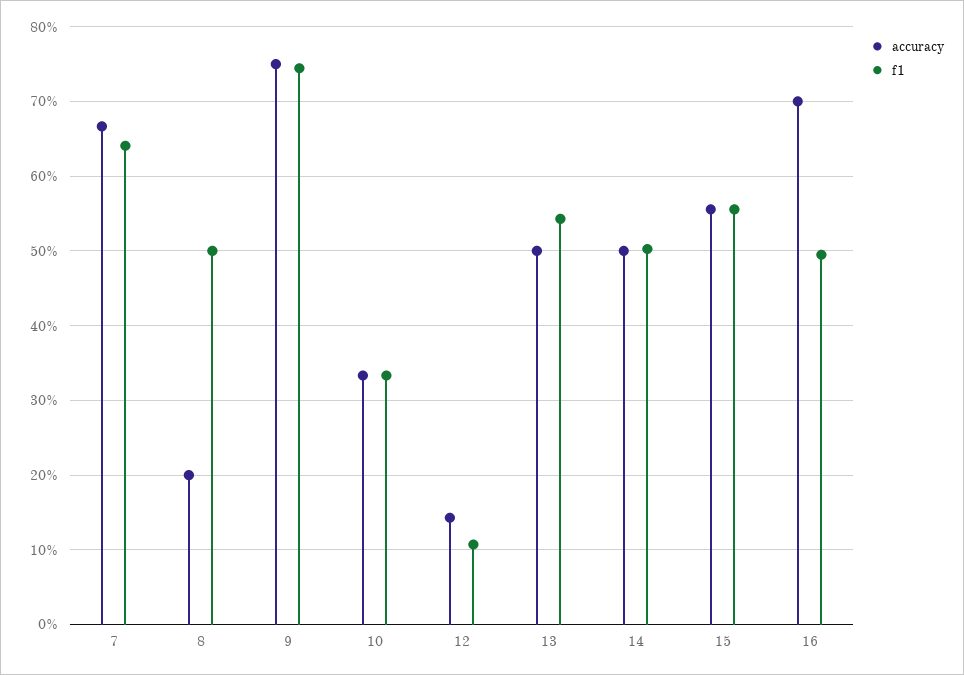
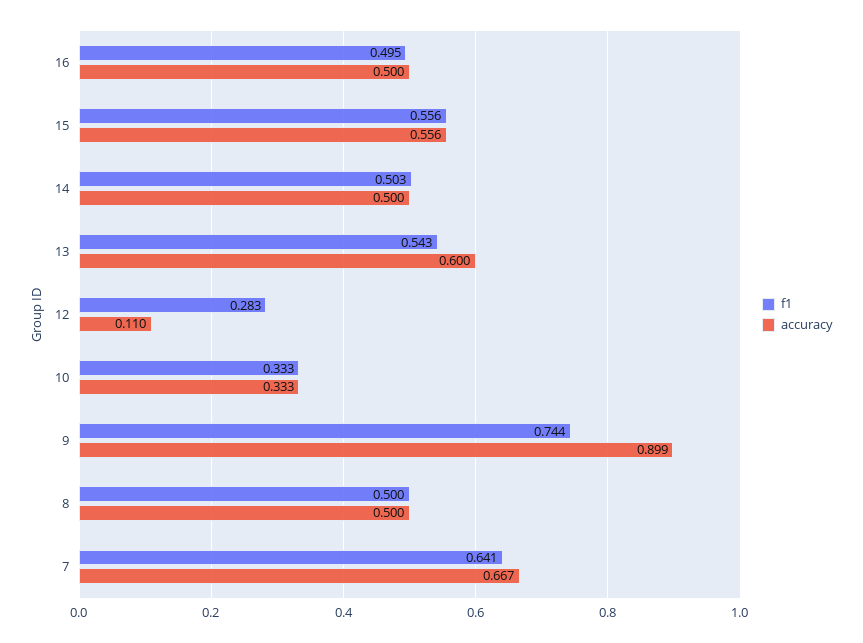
  {
    "accuracy": {
      "7": 0.667,
-     "8": 0.2,
+     "8": 0.5,
-     "9": 0.75,
+     "9": 0.899,
      "10": 0.333,
-     "12": 0.14,
+     "12": 0.11,
-     "13": 0.5,
+     "13": 0.6,
      "14": 0.5,
      "15": 0.556,
-     "16": 0.7
+     "16": 0.5
    },
    "f1": {
      "7": 0.641,
      "8": 0.5,
      "9": 0.744,
      "10": 0.333,
-     "12": 0.11,
+     "12": 0.283,
      "13": 0.543,
      "14": 0.503,
      "15": 0.556,
      "16": 0.495
    }
  }

